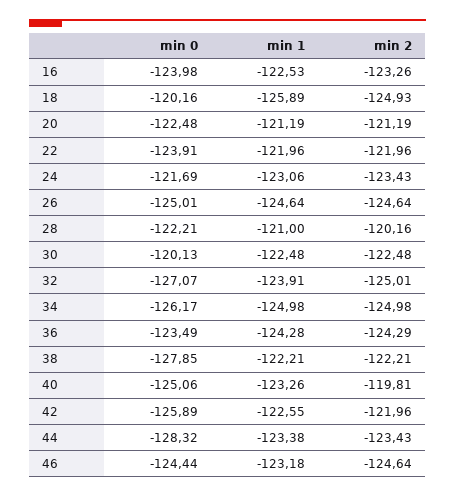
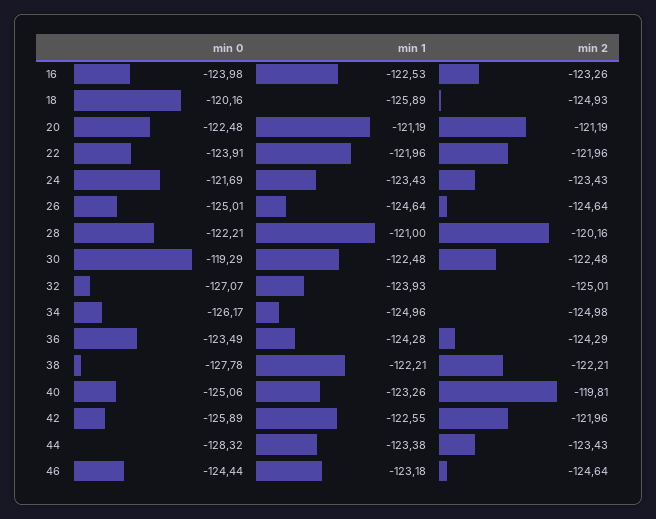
  {
    "min 0": {
      "16": -123.98,
      "18": -120.16,
      "20": -122.48,
      "22": -123.91,
      "24": -121.69,
      "26": -125.01,
      "28": -122.21,
-     "30": -120.13,
+     "30": -119.29,
      "32": -127.07,
      "34": -126.17,
      "36": -123.49,
-     "38": -127.85,
+     "38": -127.78,
      "40": -125.06,
      "42": -125.89,
      "44": -128.32,
      "46": -124.44
    },
    "min 1": {
      "16": -122.53,
      "18": -125.89,
      "20": -121.19,
      "22": -121.96,
-     "24": -123.06,
+     "24": -123.43,
      "26": -124.64,
      "28": -121,
      "30": -122.48,
-     "32": -123.91,
+     "32": -123.93,
-     "34": -124.98,
+     "34": -124.96,
      "36": -124.28,
      "38": -122.21,
      "40": -123.26,
      "42": -122.55,
      "44": -123.38,
      "46": -123.18
    },
    "min 2": {
      "16": -123.26,
      "18": -124.93,
      "20": -121.19,
      "22": -121.96,
      "24": -123.43,
      "26": -124.64,
      "28": -120.16,
      "30": -122.48,
      "32": -125.01,
      "34": -124.98,
      "36": -124.29,
      "38": -122.21,
      "40": -119.81,
      "42": -121.96,
      "44": -123.43,
      "46": -124.64
    }
  }

